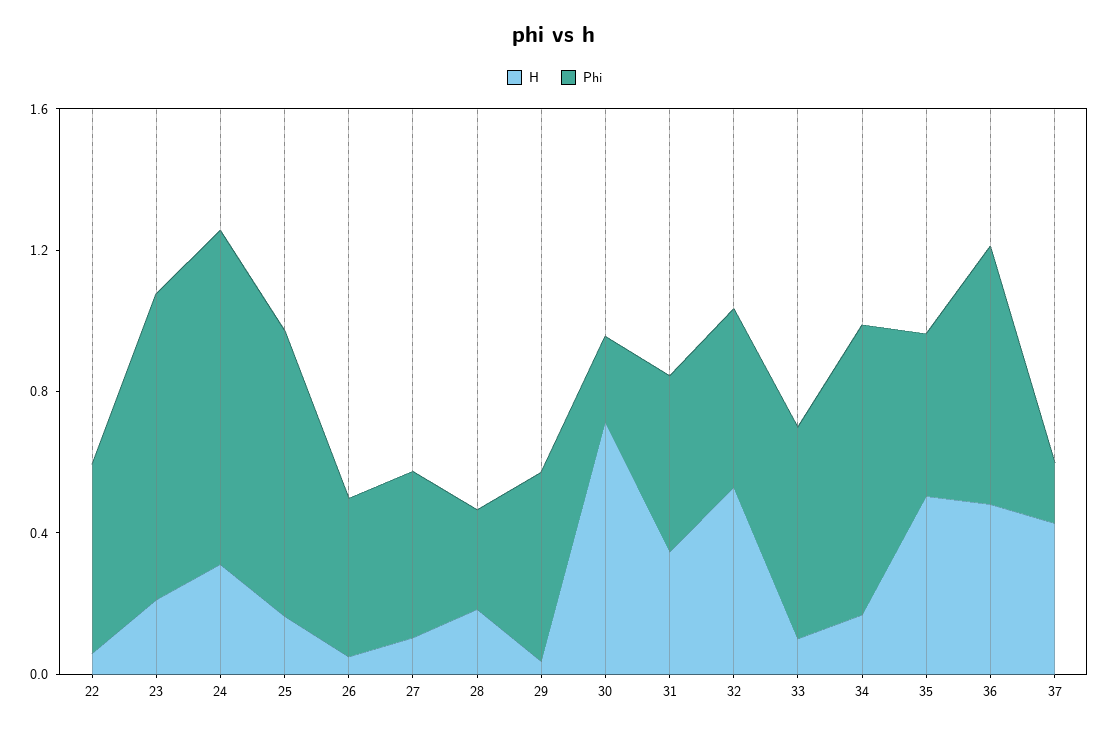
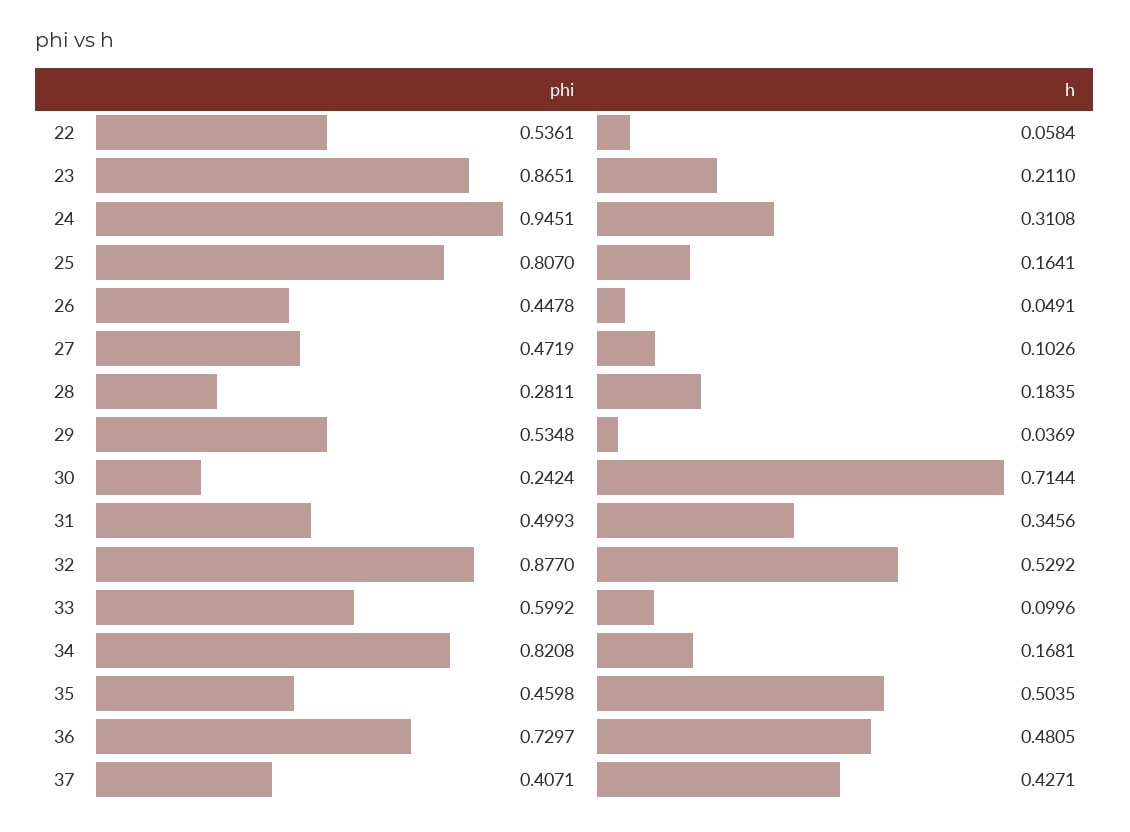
  {
    "H": {
      "22": 0.0584,
      "23": 0.211,
      "24": 0.3108,
      "25": 0.1641,
      "26": 0.0491,
      "27": 0.1026,
      "28": 0.1835,
      "29": 0.0369,
      "30": 0.7144,
      "31": 0.3456,
      "32": 0.5292,
      "33": 0.0996,
      "34": 0.1681,
      "35": 0.5035,
      "36": 0.4805,
      "37": 0.4271
    },
    "Phi": {
      "22": 0.5361,
      "23": 0.8651,
      "24": 0.9451,
      "25": 0.807,
      "26": 0.4478,
      "27": 0.4719,
      "28": 0.2811,
      "29": 0.5348,
      "30": 0.2424,
      "31": 0.4993,
-     "32": 0.5,
+     "32": 0.877,
      "33": 0.5992,
      "34": 0.8208,
      "35": 0.4598,
      "36": 0.7297,
-     "37": 0.2
+     "37": 0.4071
    }
  }

